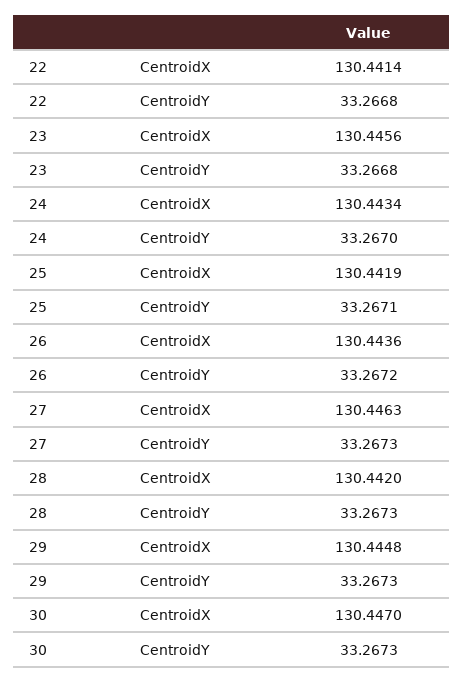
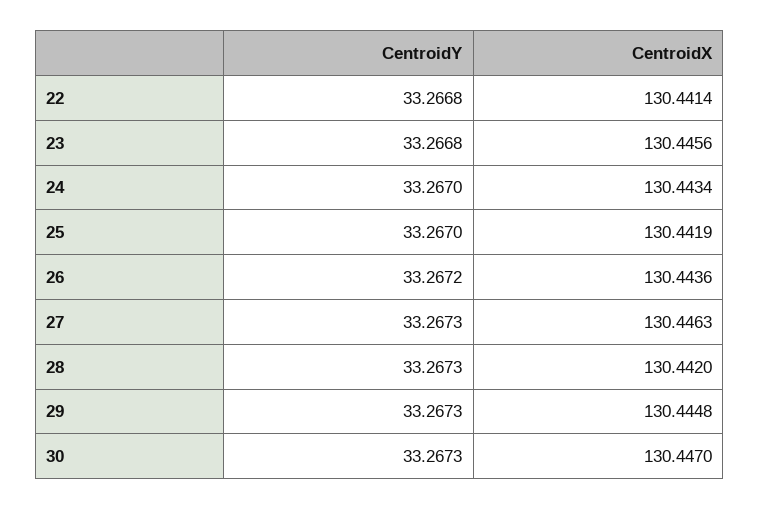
  {
    "22": {
      "CentroidX": 130.4414,
      "CentroidY": 33.2668
    },
    "23": {
      "CentroidX": 130.4456,
      "CentroidY": 33.2668
    },
    "24": {
      "CentroidX": 130.4434,
      "CentroidY": 33.267
    },
    "25": {
      "CentroidX": 130.4419,
-     "CentroidY": 33.2671
+     "CentroidY": 33.267
    },
    "26": {
      "CentroidX": 130.4436,
      "CentroidY": 33.2672
    },
    "27": {
      "CentroidX": 130.4463,
      "CentroidY": 33.2673
    },
    "28": {
      "CentroidX": 130.442,
      "CentroidY": 33.2673
    },
    "29": {
      "CentroidX": 130.4448,
      "CentroidY": 33.2673
    },
    "30": {
      "CentroidX": 130.447,
      "CentroidY": 33.2673
    }
  }

